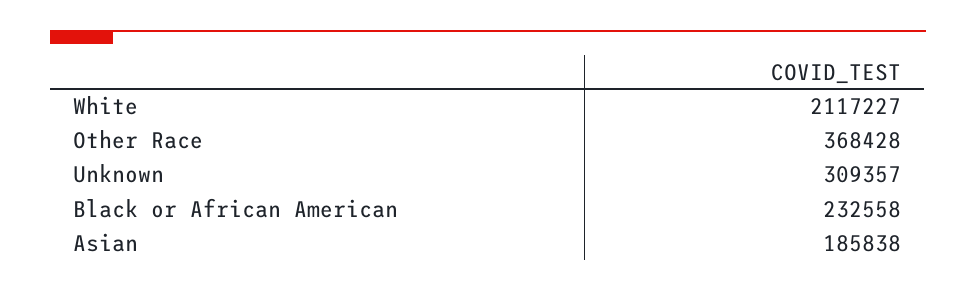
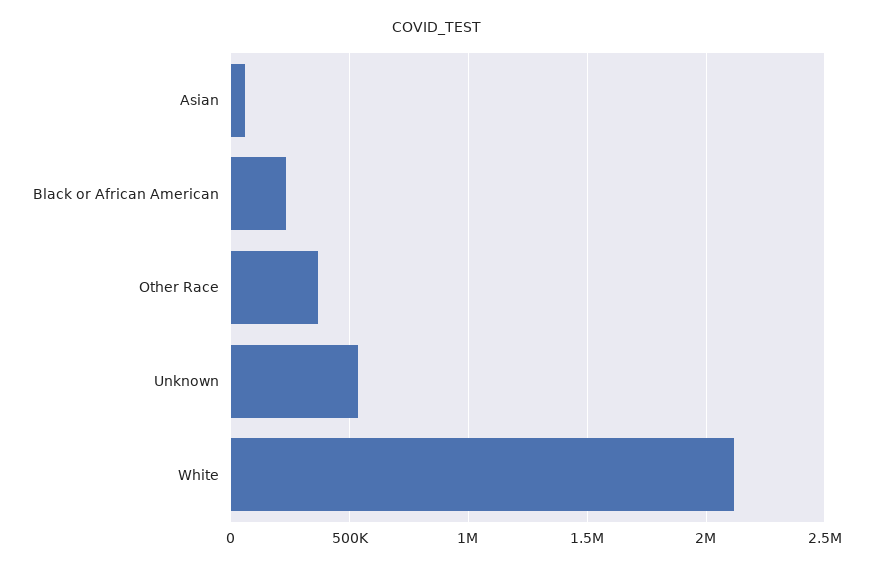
  {
    "White": 2117227,
    "Other Race": 368428,
-   "Unknown": 309357,
+   "Unknown": 550000,
    "Black or African American": 232558,
-   "Asian": 185838
+   "Asian": 50000
  }

